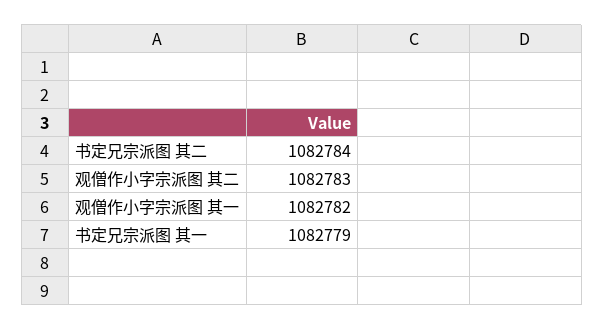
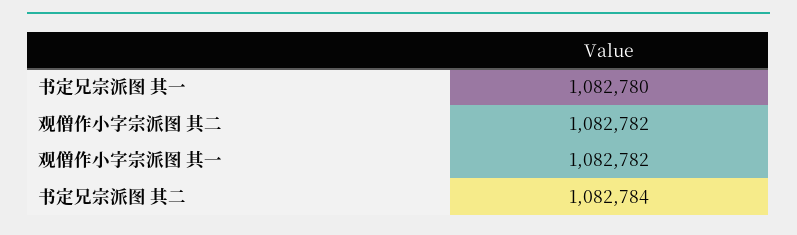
  {
    "书定兄宗派图 其二": 1082784,
-   "观僧作小字宗派图 其二": 1082783,
+   "观僧作小字宗派图 其二": 1082782,
    "观僧作小字宗派图 其一": 1082782,
-   "书定兄宗派图 其一": 1082779
+   "书定兄宗派图 其一": 1082780
  }

